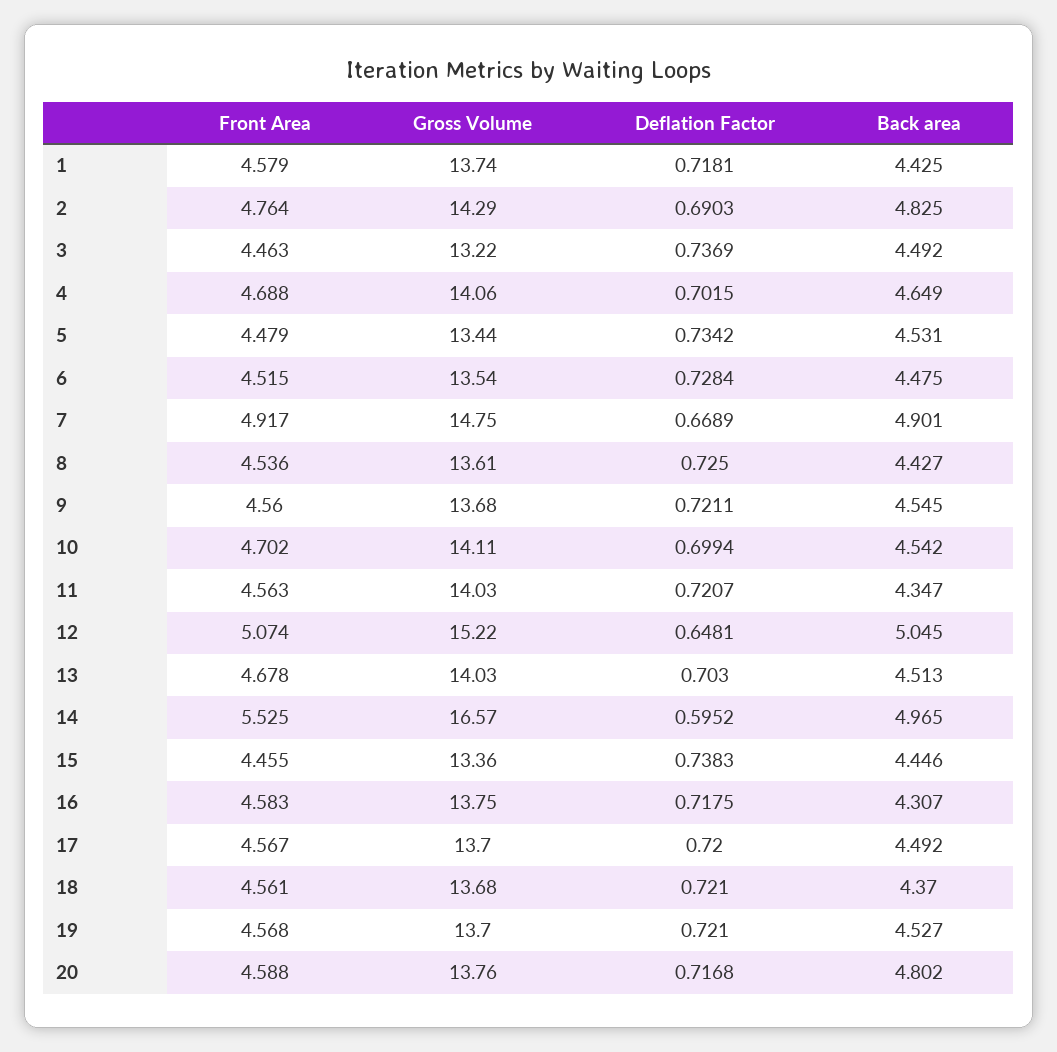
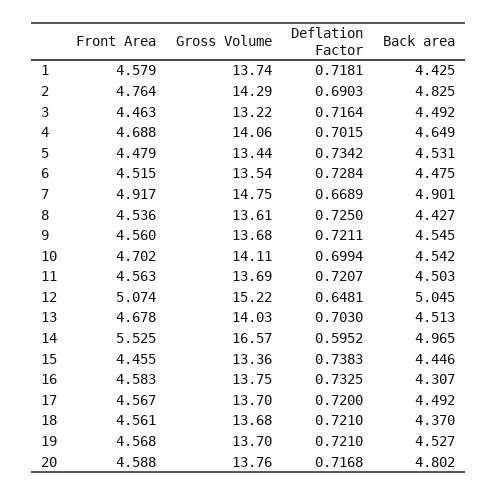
  {
    "Front Area": {
      "1": 4.579,
      "2": 4.764,
      "3": 4.463,
      "4": 4.688,
      "5": 4.479,
      "6": 4.515,
      "7": 4.917,
      "8": 4.536,
      "9": 4.56,
      "10": 4.702,
      "11": 4.563,
      "12": 5.074,
      "13": 4.678,
      "14": 5.525,
      "15": 4.455,
      "16": 4.583,
      "17": 4.567,
      "18": 4.561,
      "19": 4.568,
      "20": 4.588
    },
    "Gross Volume": {
      "1": 13.74,
      "2": 14.29,
      "3": 13.22,
      "4": 14.06,
      "5": 13.44,
      "6": 13.54,
      "7": 14.75,
      "8": 13.61,
      "9": 13.68,
      "10": 14.11,
-     "11": 14.03,
+     "11": 13.69,
      "12": 15.22,
      "13": 14.03,
      "14": 16.57,
      "15": 13.36,
      "16": 13.75,
      "17": 13.7,
      "18": 13.68,
      "19": 13.7,
      "20": 13.76
    },
    "Deflation Factor": {
      "1": 0.7181,
      "2": 0.6903,
-     "3": 0.7369,
+     "3": 0.7164,
      "4": 0.7015,
      "5": 0.7342,
      "6": 0.7284,
      "7": 0.6689,
      "8": 0.725,
      "9": 0.7211,
      "10": 0.6994,
      "11": 0.7207,
      "12": 0.6481,
      "13": 0.703,
      "14": 0.5952,
      "15": 0.7383,
-     "16": 0.7175,
+     "16": 0.7325,
      "17": 0.72,
      "18": 0.721,
      "19": 0.721,
      "20": 0.7168
    },
    "Back area": {
      "1": 4.425,
      "2": 4.825,
      "3": 4.492,
      "4": 4.649,
      "5": 4.531,
      "6": 4.475,
      "7": 4.901,
      "8": 4.427,
      "9": 4.545,
      "10": 4.542,
-     "11": 4.347,
+     "11": 4.503,
      "12": 5.045,
      "13": 4.513,
      "14": 4.965,
      "15": 4.446,
      "16": 4.307,
      "17": 4.492,
      "18": 4.37,
      "19": 4.527,
      "20": 4.802
    }
  }

